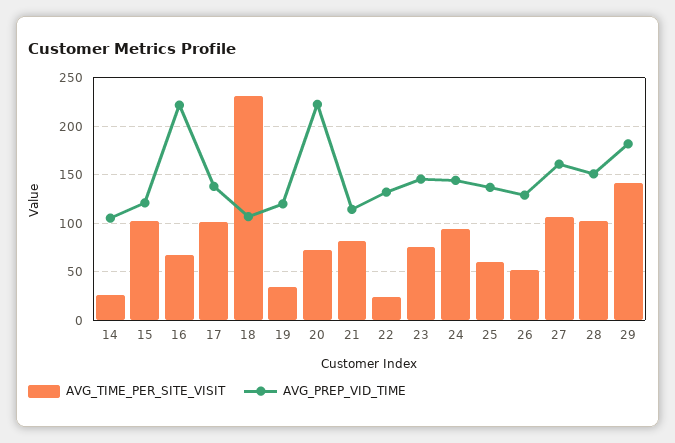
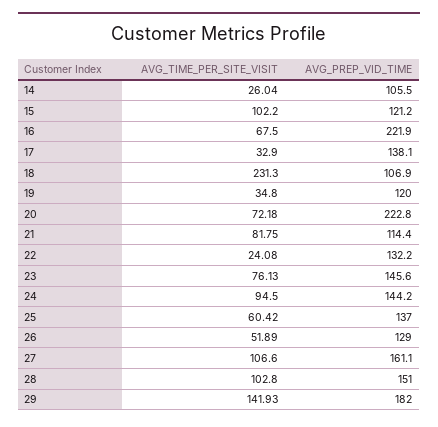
  {
    "AVG_TIME_PER_SITE_VISIT": {
      "14": 26.04,
      "15": 102.2,
      "16": 67.5,
-     "17": 100,
+     "17": 32.9,
      "18": 231.3,
      "19": 34.8,
      "20": 72.18,
      "21": 81.75,
      "22": 24.08,
      "23": 76.13,
      "24": 94.5,
      "25": 60.42,
      "26": 51.89,
      "27": 106.6,
      "28": 102.8,
      "29": 141.93
    },
    "AVG_PREP_VID_TIME": {
      "14": 105.5,
      "15": 121.2,
      "16": 221.9,
      "17": 138.1,
      "18": 106.9,
      "19": 120,
      "20": 222.8,
      "21": 114.4,
      "22": 132.2,
      "23": 145.6,
      "24": 144.2,
      "25": 137,
      "26": 129,
      "27": 161.1,
      "28": 151,
      "29": 182
    }
  }

